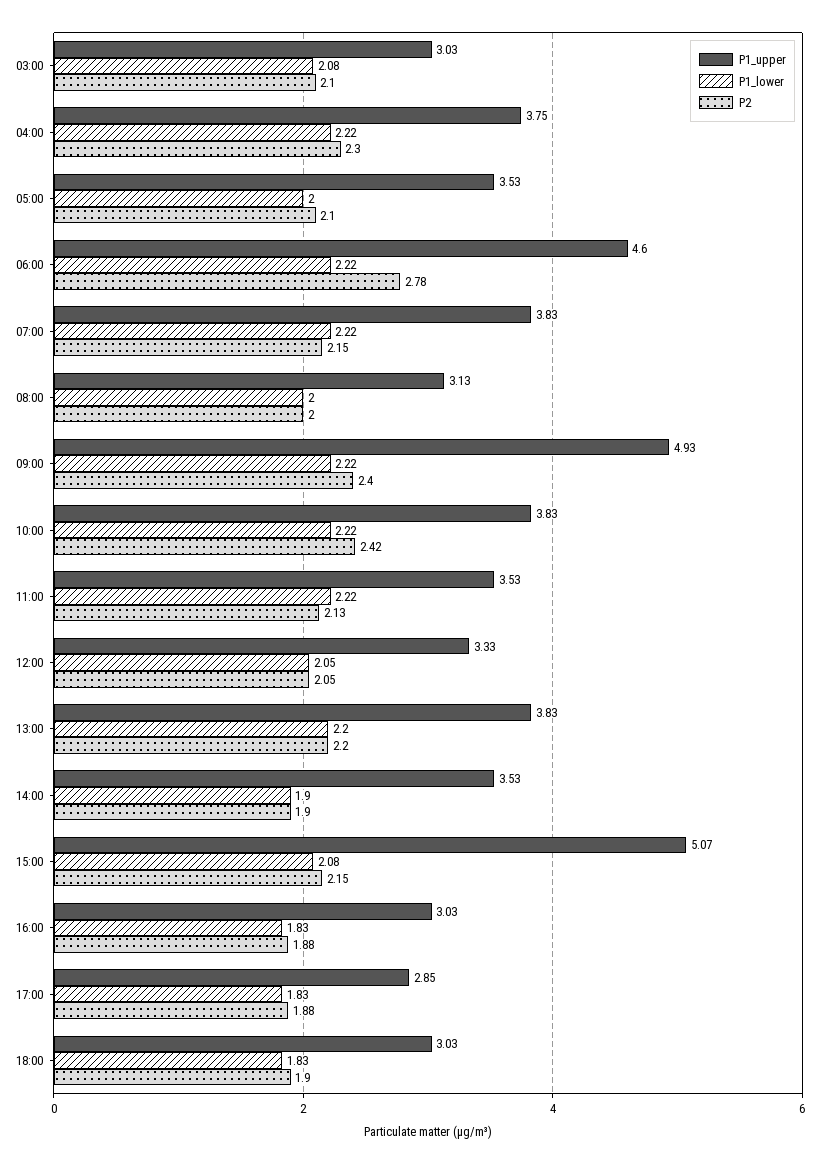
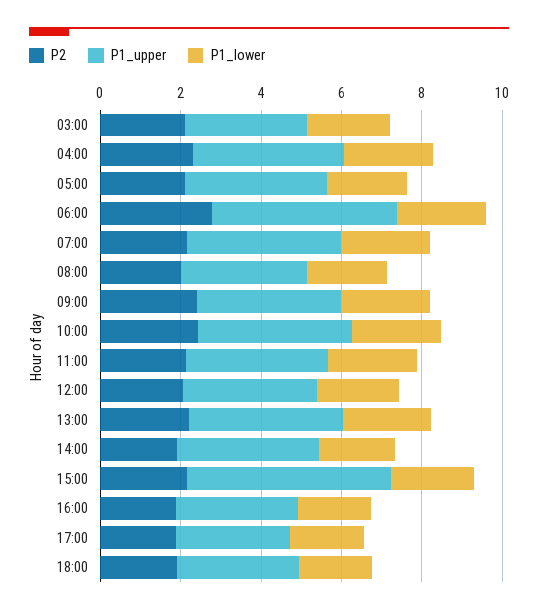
  {
    "P1_upper": {
      "03:00": 3.03,
      "04:00": 3.75,
      "05:00": 3.53,
      "06:00": 4.6,
      "07:00": 3.83,
      "08:00": 3.13,
-     "09:00": 4.93,
+     "09:00": 3.5,
      "10:00": 3.83,
      "11:00": 3.53,
      "12:00": 3.33,
      "13:00": 3.83,
      "14:00": 3.53,
      "15:00": 5.07,
      "16:00": 3.03,
      "17:00": 2.85,
      "18:00": 3.03
    },
    "P1_lower": {
      "03:00": 2.08,
      "04:00": 2.22,
      "05:00": 2,
      "06:00": 2.22,
      "07:00": 2.22,
      "08:00": 2,
      "09:00": 2.22,
      "10:00": 2.22,
      "11:00": 2.22,
      "12:00": 2.05,
      "13:00": 2.2,
      "14:00": 1.9,
      "15:00": 2.08,
      "16:00": 1.83,
      "17:00": 1.83,
      "18:00": 1.83
    },
    "P2": {
      "03:00": 2.1,
      "04:00": 2.3,
      "05:00": 2.1,
      "06:00": 2.78,
      "07:00": 2.15,
      "08:00": 2,
      "09:00": 2.4,
      "10:00": 2.42,
      "11:00": 2.13,
      "12:00": 2.05,
      "13:00": 2.2,
      "14:00": 1.9,
      "15:00": 2.15,
      "16:00": 1.88,
      "17:00": 1.88,
      "18:00": 1.9
    }
  }

